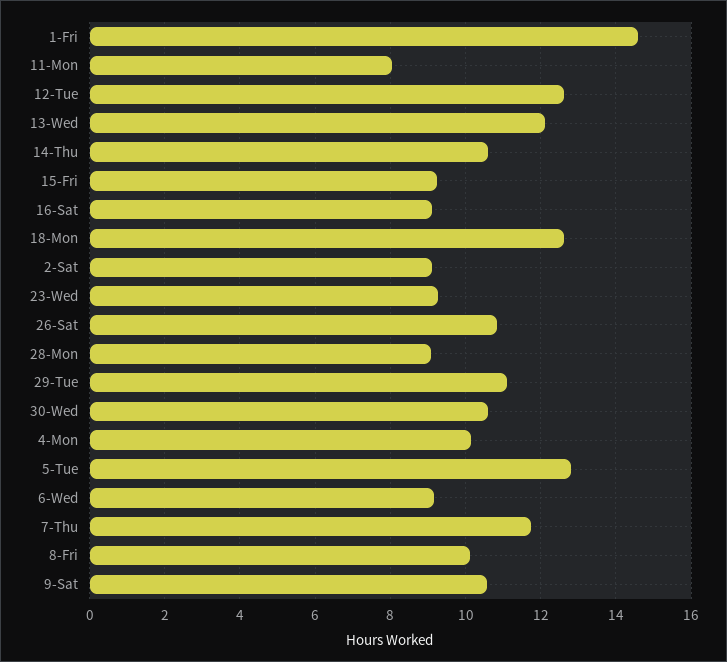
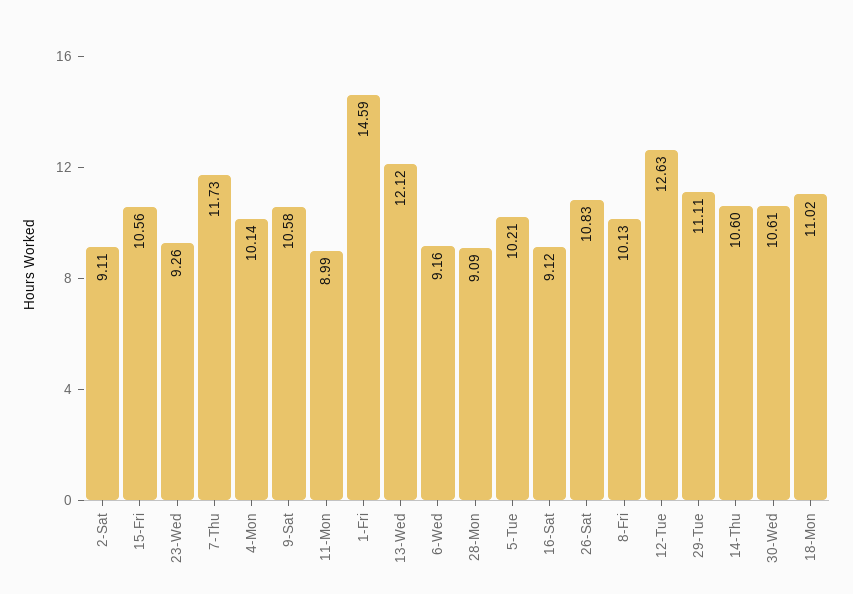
  {
    "1-Fri": 14.59,
-   "11-Mon": 8,
+   "11-Mon": 8.99,
    "12-Tue": 12.63,
    "13-Wed": 12.12,
    "14-Thu": 10.6,
-   "15-Fri": 9.2,
+   "15-Fri": 10.56,
    "16-Sat": 9.12,
-   "18-Mon": 12.6,
+   "18-Mon": 11.02,
    "2-Sat": 9.11,
    "23-Wed": 9.26,
    "26-Sat": 10.83,
    "28-Mon": 9.09,
    "29-Tue": 11.11,
    "30-Wed": 10.61,
    "4-Mon": 10.14,
-   "5-Tue": 12.8,
+   "5-Tue": 10.21,
    "6-Wed": 9.16,
    "7-Thu": 11.73,
    "8-Fri": 10.13,
    "9-Sat": 10.58
  }

